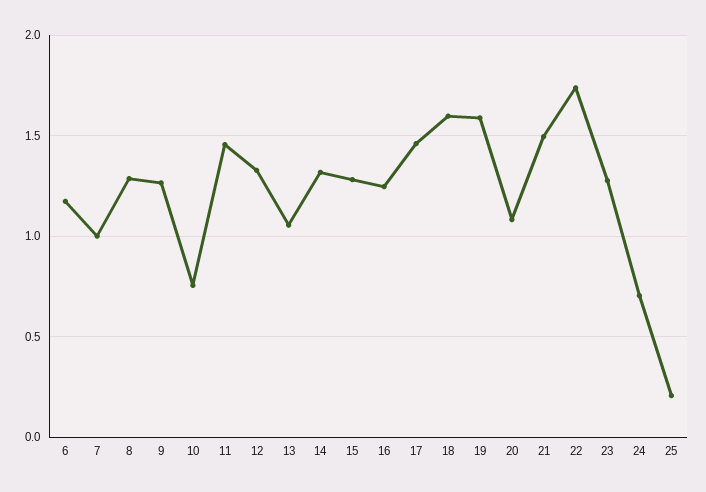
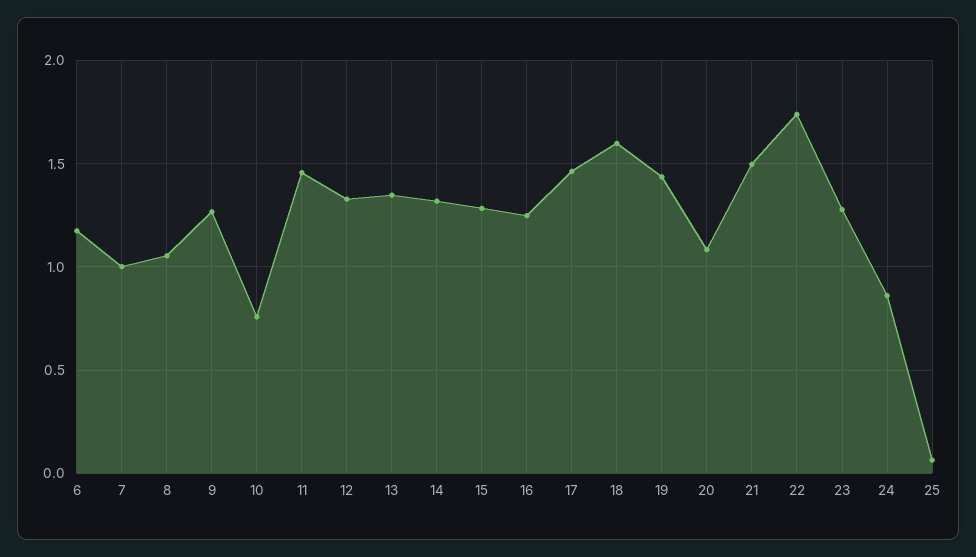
  {
    "6": 1.15,
    "7": 1,
-   "8": 1.3,
+   "8": 1.05,
    "9": 1.25,
    "10": 0.75,
    "11": 1.45,
    "12": 1.35,
-   "13": 1.05,
+   "13": 1.35,
    "14": 1.3,
    "15": 1.3,
    "16": 1.25,
    "17": 1.45,
    "18": 1.6,
-   "19": 1.6,
+   "19": 1.45,
    "20": 1.1,
    "21": 1.5,
    "22": 1.75,
    "23": 1.3,
-   "24": 0.7,
+   "24": 0.85,
-   "25": 0.2
+   "25": 0.05
  }

